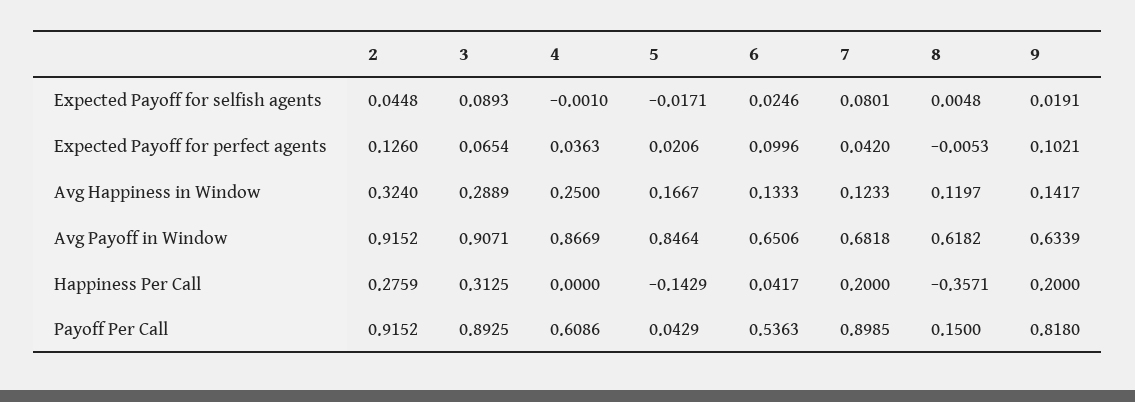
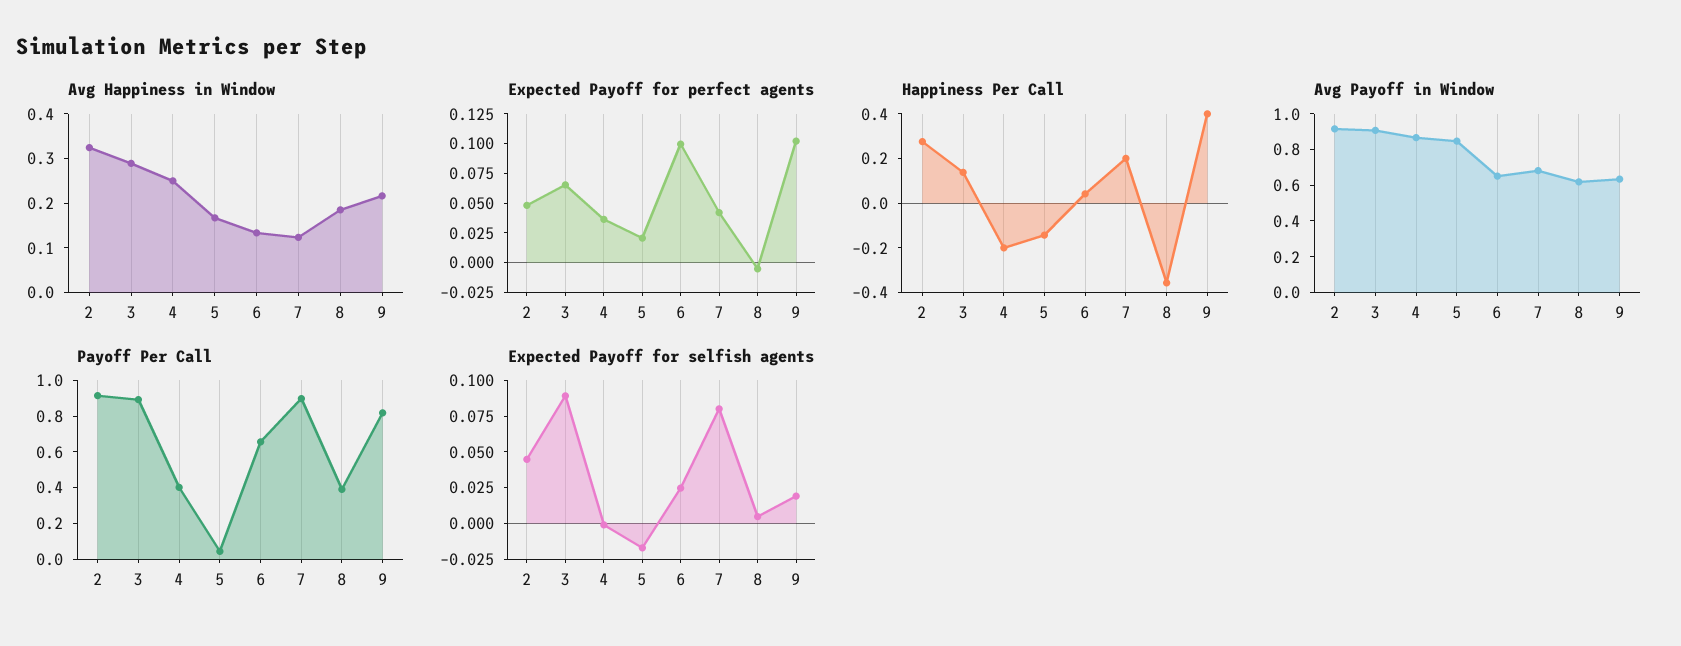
  {
    "Expected Payoff for selfish agents": {
      "2": 0.0448,
      "3": 0.0893,
      "4": -0.001,
      "5": -0.0171,
      "6": 0.0246,
      "7": 0.0801,
      "8": 0.0048,
      "9": 0.0191
    },
    "Expected Payoff for perfect agents": {
-     "2": 0.126,
+     "2": 0.05,
      "3": 0.0654,
      "4": 0.0363,
      "5": 0.0206,
      "6": 0.0996,
      "7": 0.042,
      "8": -0.0053,
      "9": 0.1021
    },
    "Avg Happiness in Window": {
      "2": 0.324,
      "3": 0.2889,
      "4": 0.25,
      "5": 0.1667,
      "6": 0.1333,
      "7": 0.1233,
-     "8": 0.1197,
+     "8": 0.18,
-     "9": 0.1417
+     "9": 0.22
    },
    "Avg Payoff in Window": {
      "2": 0.9152,
      "3": 0.9071,
      "4": 0.8669,
      "5": 0.8464,
      "6": 0.6506,
      "7": 0.6818,
      "8": 0.6182,
      "9": 0.6339
    },
    "Happiness Per Call": {
      "2": 0.2759,
-     "3": 0.3125,
+     "3": 0.15,
-     "4": 0,
+     "4": -0.2,
      "5": -0.1429,
      "6": 0.0417,
      "7": 0.2,
      "8": -0.3571,
-     "9": 0.2
+     "9": 0.4
    },
    "Payoff Per Call": {
      "2": 0.9152,
      "3": 0.8925,
-     "4": 0.6086,
+     "4": 0.4,
      "5": 0.0429,
-     "6": 0.5363,
+     "6": 0.65,
      "7": 0.8985,
-     "8": 0.15,
+     "8": 0.4,
      "9": 0.818
    }
  }

